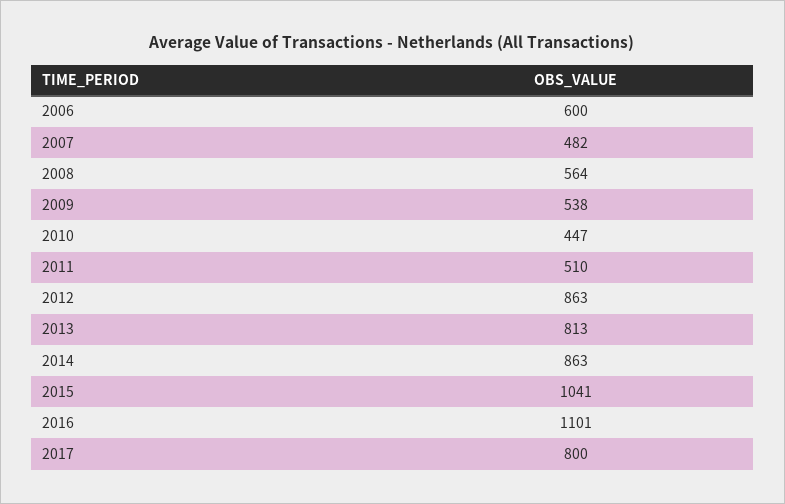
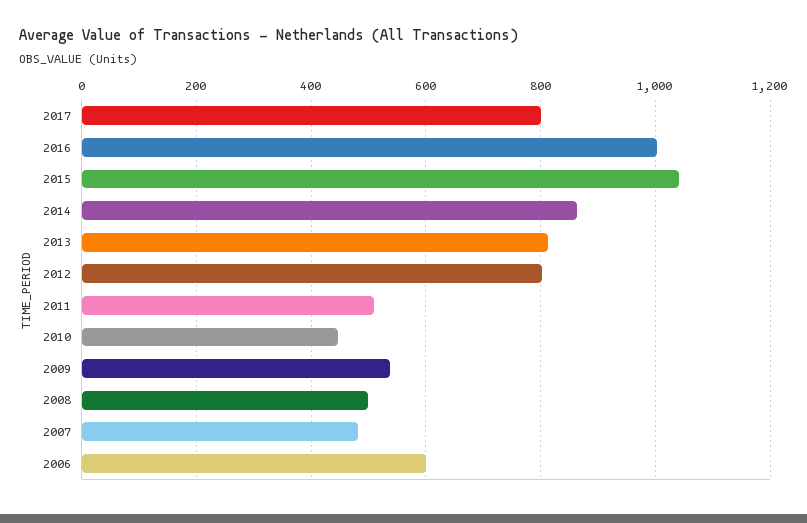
  {
    "2006": 600,
    "2007": 482,
-   "2008": 564,
+   "2008": 500,
    "2009": 538,
    "2010": 447,
    "2011": 510,
-   "2012": 863,
+   "2012": 800,
    "2013": 813,
    "2014": 863,
    "2015": 1041,
-   "2016": 1101,
+   "2016": 1000,
    "2017": 800
  }

